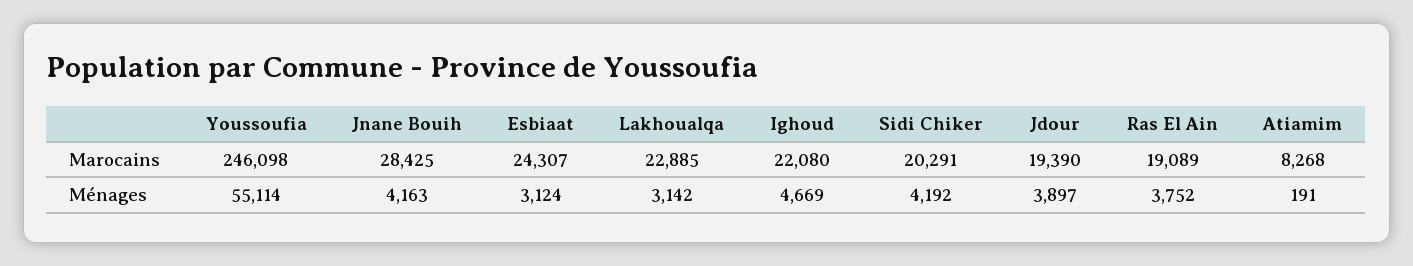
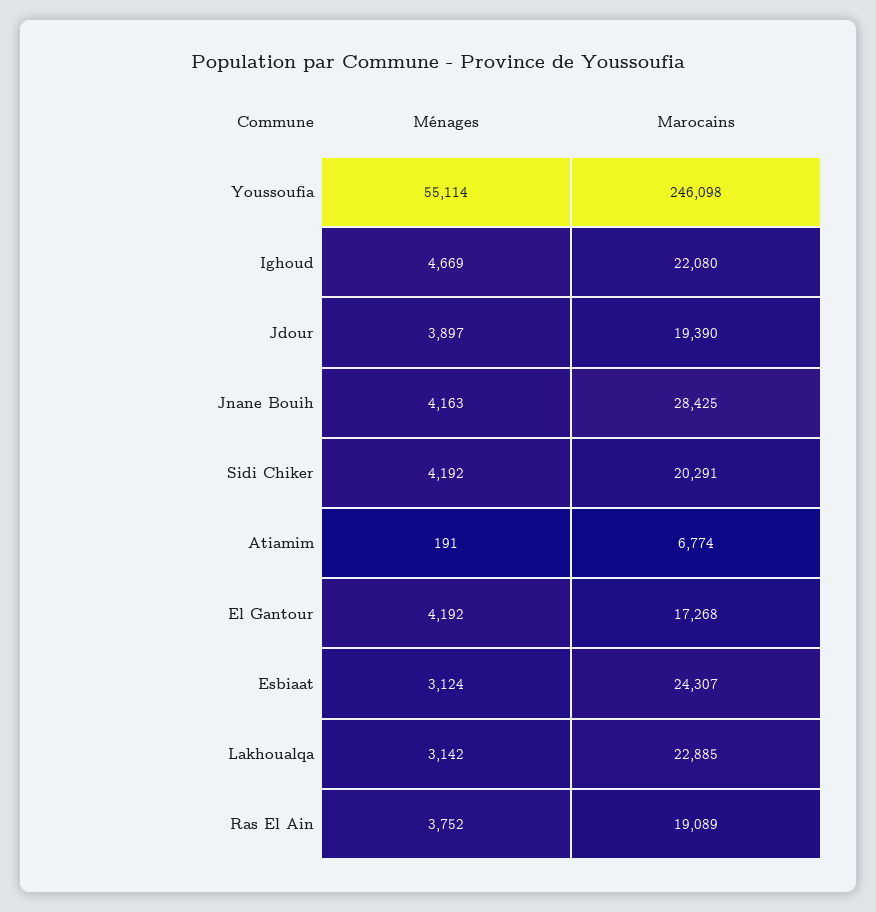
  {
    "Youssoufia": {
      "Marocains": 246098,
      "Ménages": 55114
    },
    "Jnane Bouih": {
      "Marocains": 28425,
      "Ménages": 4163
    },
    "Esbiaat": {
      "Marocains": 24307,
      "Ménages": 3124
    },
    "Lakhoualqa": {
      "Marocains": 22885,
      "Ménages": 3142
    },
    "Ighoud": {
      "Marocains": 22080,
      "Ménages": 4669
    },
    "Sidi Chiker": {
      "Marocains": 20291,
      "Ménages": 4192
    },
    "Jdour": {
      "Marocains": 19390,
      "Ménages": 3897
    },
    "Ras El Ain": {
      "Marocains": 19089,
      "Ménages": 3752
    },
    "Atiamim": {
-     "Marocains": 8268,
+     "Marocains": 6774,
      "Ménages": 191
-   }
+   },
+   "El Gantour": {
+     "Ménages": 4192,
+     "Marocains": 17268
+   }
  }

